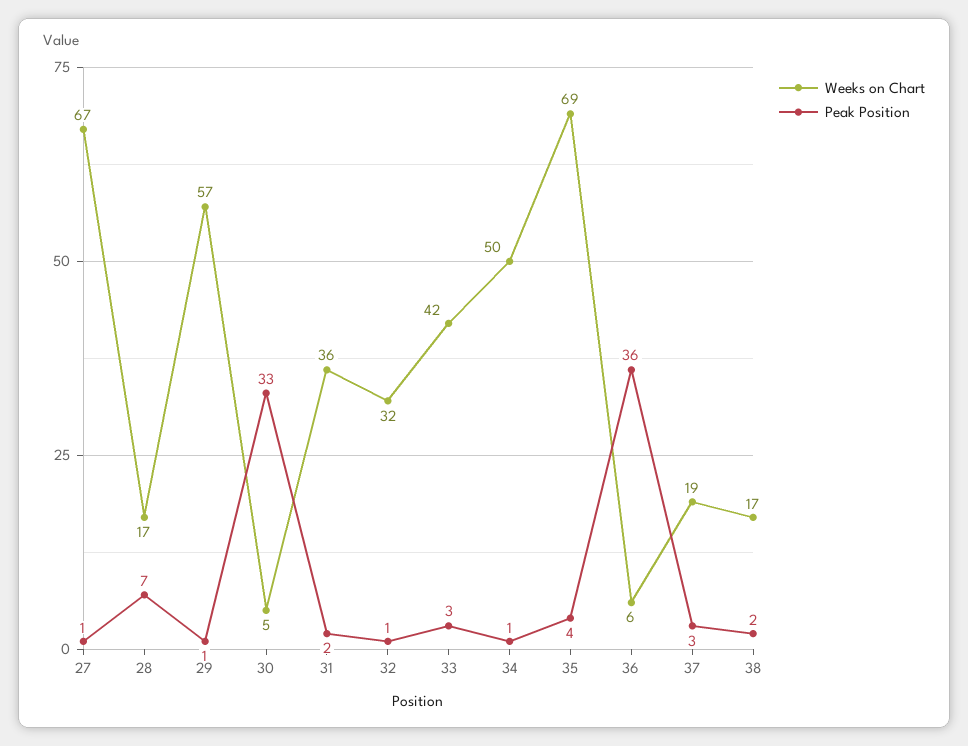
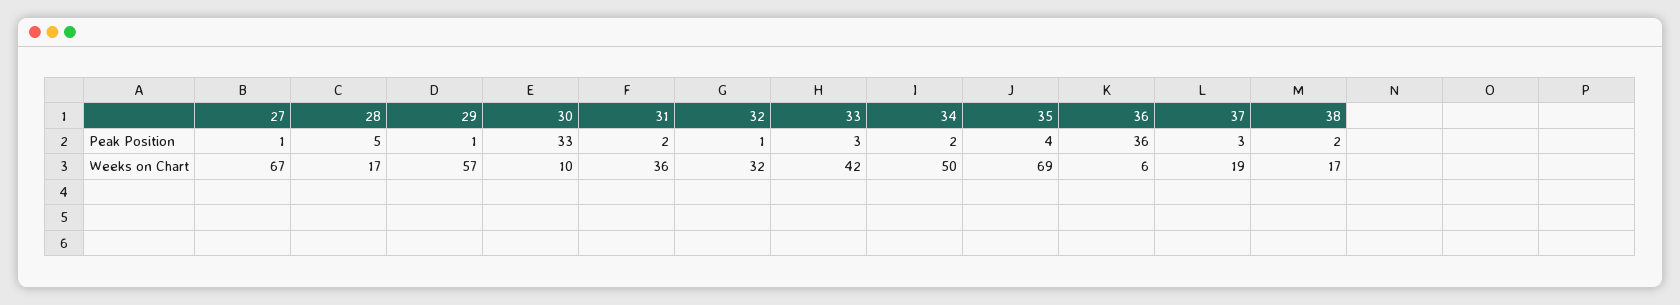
  {
    "Weeks on Chart": {
      "27": 67,
      "28": 17,
      "29": 57,
-     "30": 5,
+     "30": 10,
      "31": 36,
      "32": 32,
      "33": 42,
      "34": 50,
      "35": 69,
      "36": 6,
      "37": 19,
      "38": 17
    },
    "Peak Position": {
      "27": 1,
-     "28": 7,
+     "28": 5,
      "29": 1,
      "30": 33,
      "31": 2,
      "32": 1,
      "33": 3,
-     "34": 1,
+     "34": 2,
      "35": 4,
      "36": 36,
      "37": 3,
      "38": 2
    }
  }

